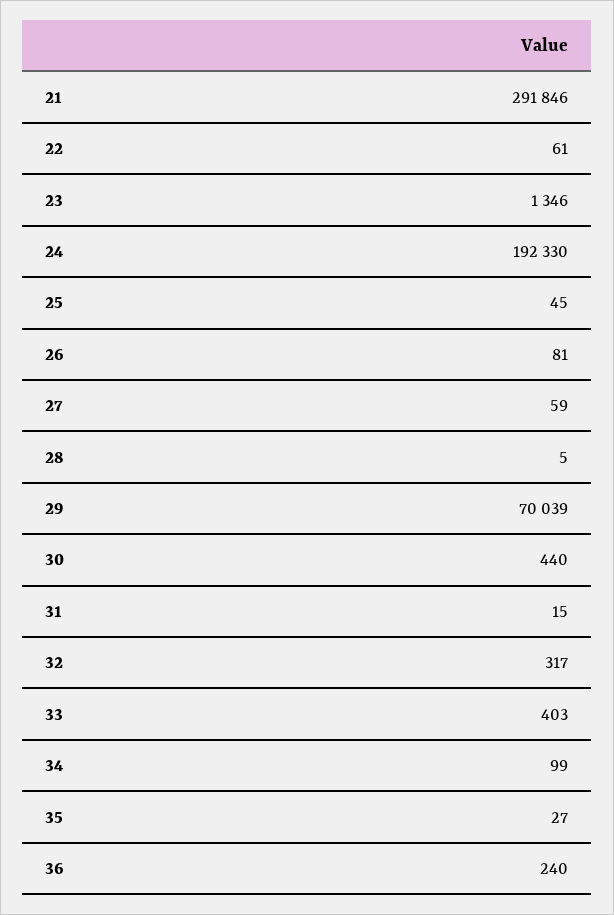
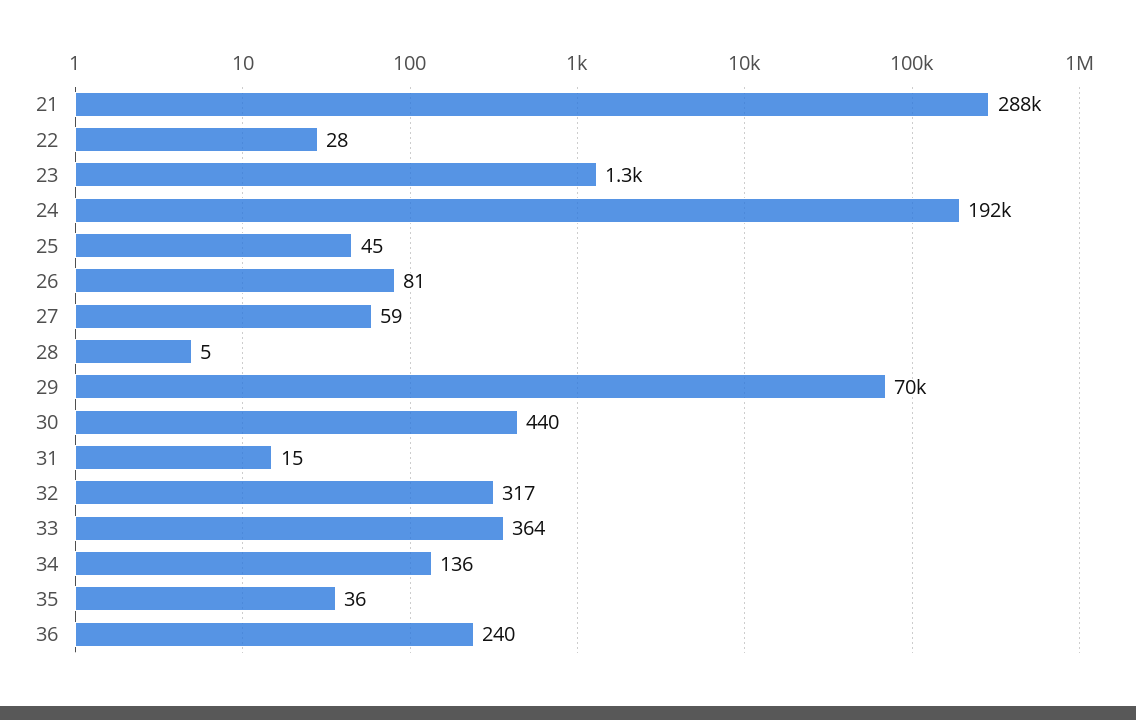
  {
-   "21": 291846,
+   "21": 288000,
-   "22": 61,
+   "22": 28,
    "23": 1346,
    "24": 192330,
    "25": 45,
    "26": 81,
    "27": 59,
    "28": 5,
    "29": 70039,
    "30": 440,
    "31": 15,
    "32": 317,
-   "33": 403,
+   "33": 364,
-   "34": 99,
+   "34": 136,
-   "35": 27,
+   "35": 36,
    "36": 240
  }

